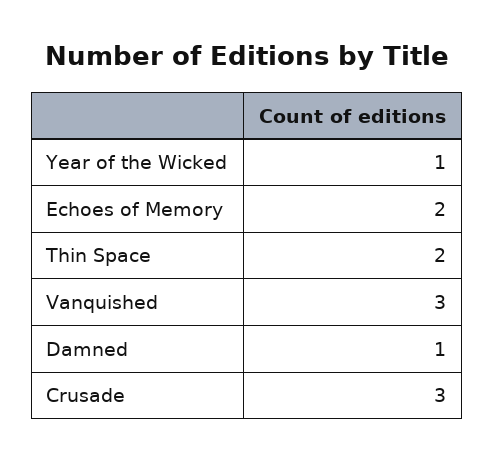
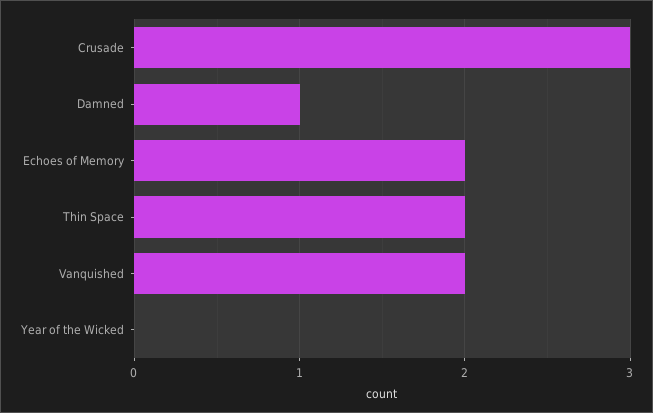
  {
-   "Year of the Wicked": 1,
+   "Year of the Wicked": 0,
    "Echoes of Memory": 2,
    "Thin Space": 2,
-   "Vanquished": 3,
+   "Vanquished": 2,
    "Damned": 1,
    "Crusade": 3
  }

